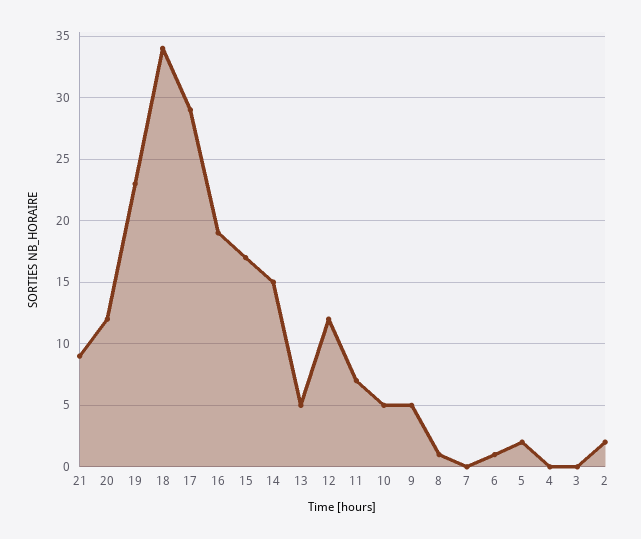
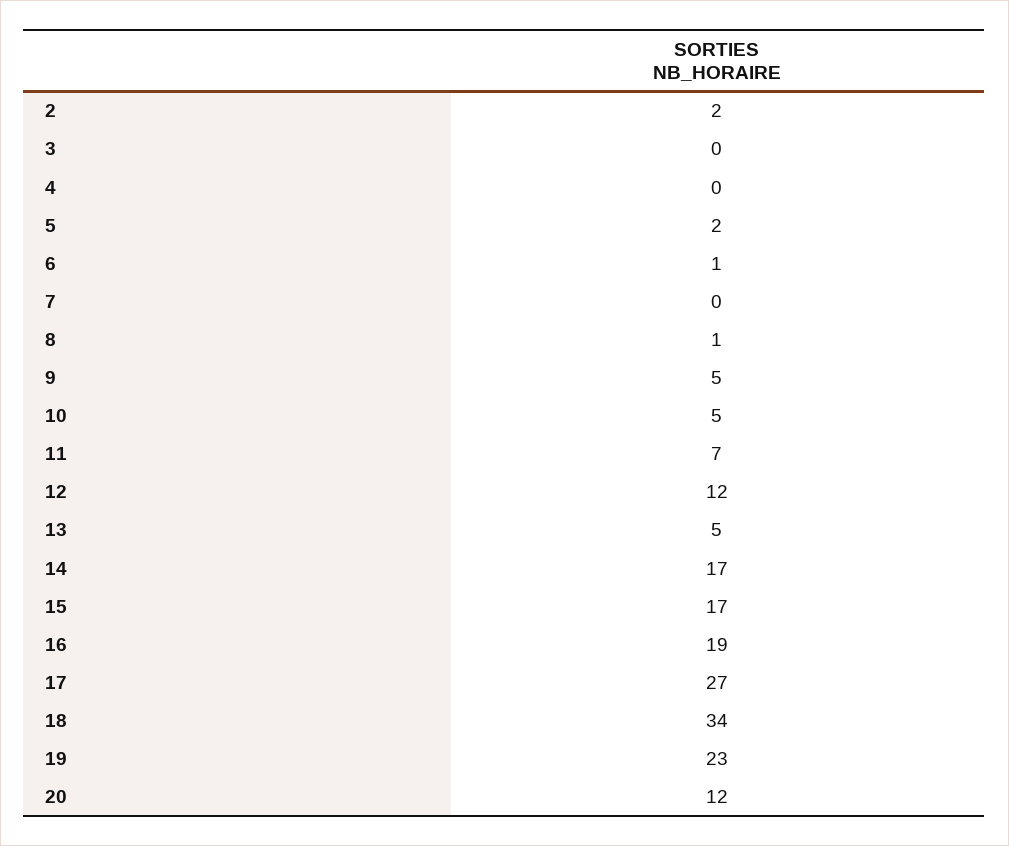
  {
-   "21": 9,
    "20": 12,
    "19": 23,
    "18": 34,
-   "17": 29,
+   "17": 27,
    "16": 19,
    "15": 17,
-   "14": 15,
+   "14": 17,
    "13": 5,
    "12": 12,
    "11": 7,
    "10": 5,
    "9": 5,
    "8": 1,
    "7": 0,
    "6": 1,
    "5": 2,
    "4": 0,
    "3": 0,
    "2": 2
  }

